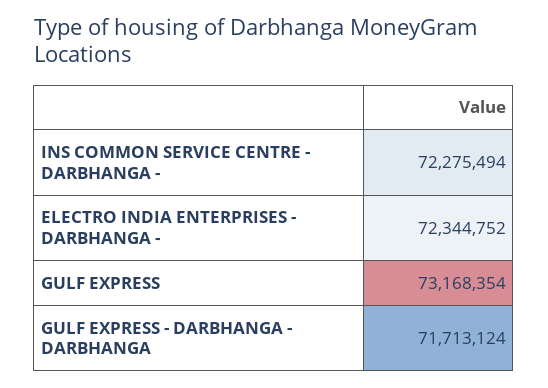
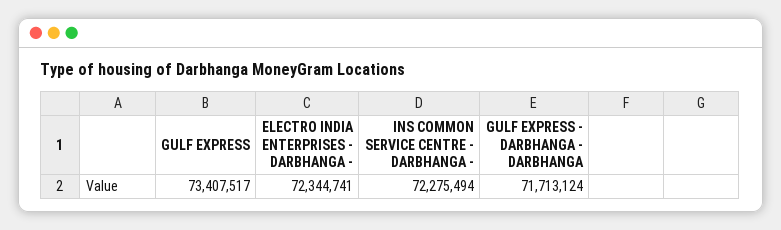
  {
    "INS COMMON SERVICE CENTRE - DARBHANGA -": 72275494,
-   "ELECTRO INDIA ENTERPRISES - DARBHANGA -": 72344752,
+   "ELECTRO INDIA ENTERPRISES - DARBHANGA -": 72344741,
-   "GULF EXPRESS": 73168354,
+   "GULF EXPRESS": 73407517,
    "GULF EXPRESS - DARBHANGA - DARBHANGA": 71713124
  }

